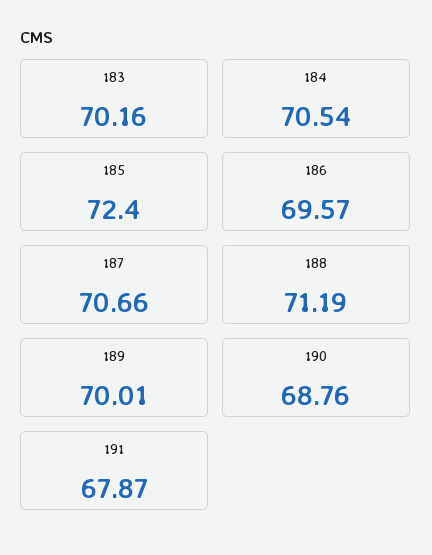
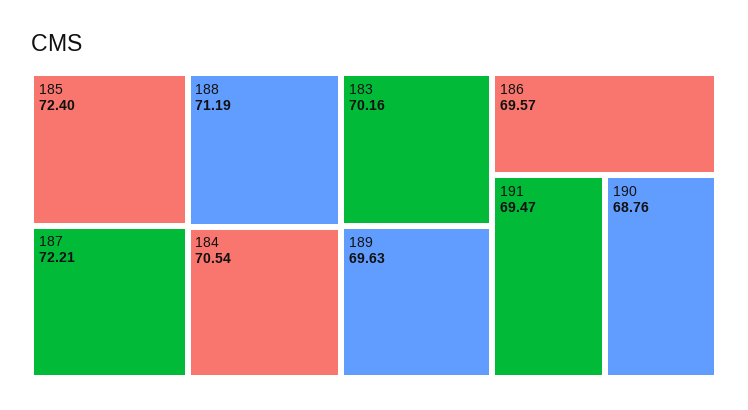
  {
    "183": 70.16,
    "184": 70.54,
    "185": 72.4,
    "186": 69.57,
-   "187": 70.66,
+   "187": 72.21,
    "188": 71.19,
-   "189": 70.01,
+   "189": 69.63,
    "190": 68.76,
-   "191": 67.87
+   "191": 69.47
  }

